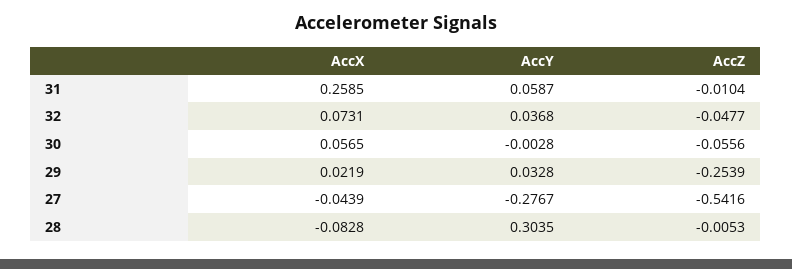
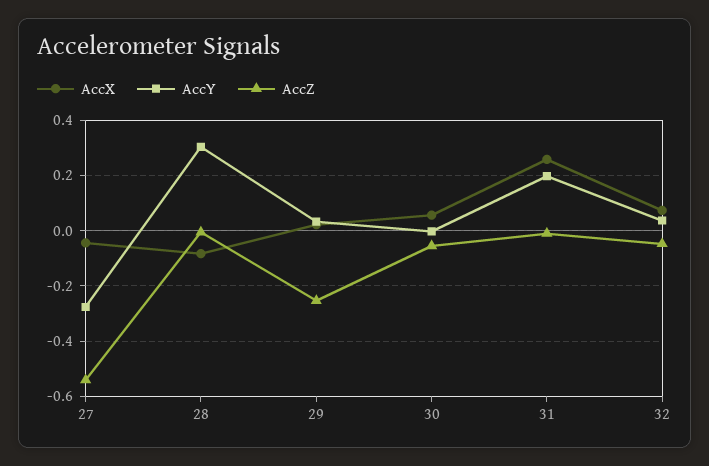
  {
    "AccX": {
      "31": 0.2585,
      "32": 0.0731,
      "30": 0.0565,
      "29": 0.0219,
      "27": -0.0439,
      "28": -0.0828
    },
    "AccY": {
-     "31": 0.0587,
+     "31": 0.2,
      "32": 0.0368,
      "30": -0.0028,
      "29": 0.0328,
      "27": -0.2767,
      "28": 0.3035
    },
    "AccZ": {
      "31": -0.0104,
      "32": -0.0477,
      "30": -0.0556,
      "29": -0.2539,
      "27": -0.5416,
      "28": -0.0053
    }
  }

